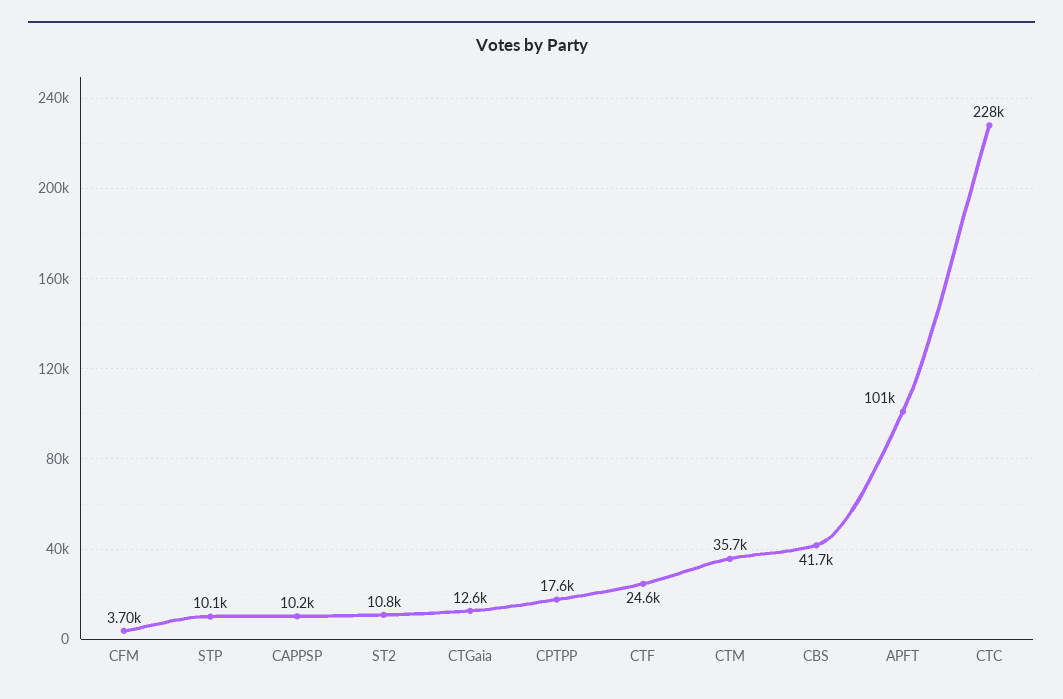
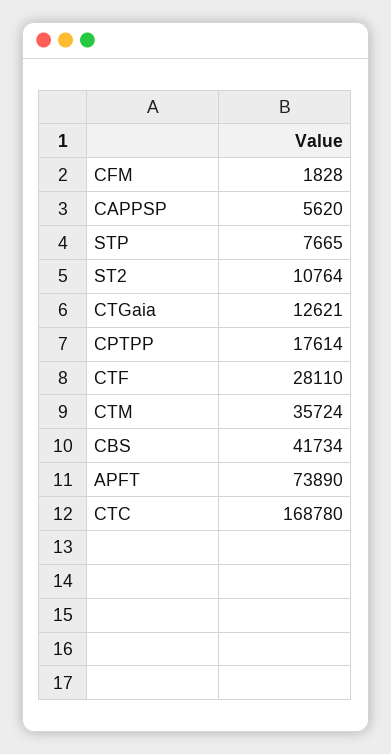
  {
-   "CFM": 3700,
+   "CFM": 1828,
-   "STP": 10100,
+   "STP": 7665,
-   "CAPPSP": 10200,
+   "CAPPSP": 5620,
    "ST2": 10764,
    "CTGaia": 12621,
    "CPTPP": 17614,
-   "CTF": 24600,
+   "CTF": 28110,
    "CTM": 35724,
    "CBS": 41734,
-   "APFT": 101000,
+   "APFT": 73890,
-   "CTC": 228000
+   "CTC": 168780
  }

